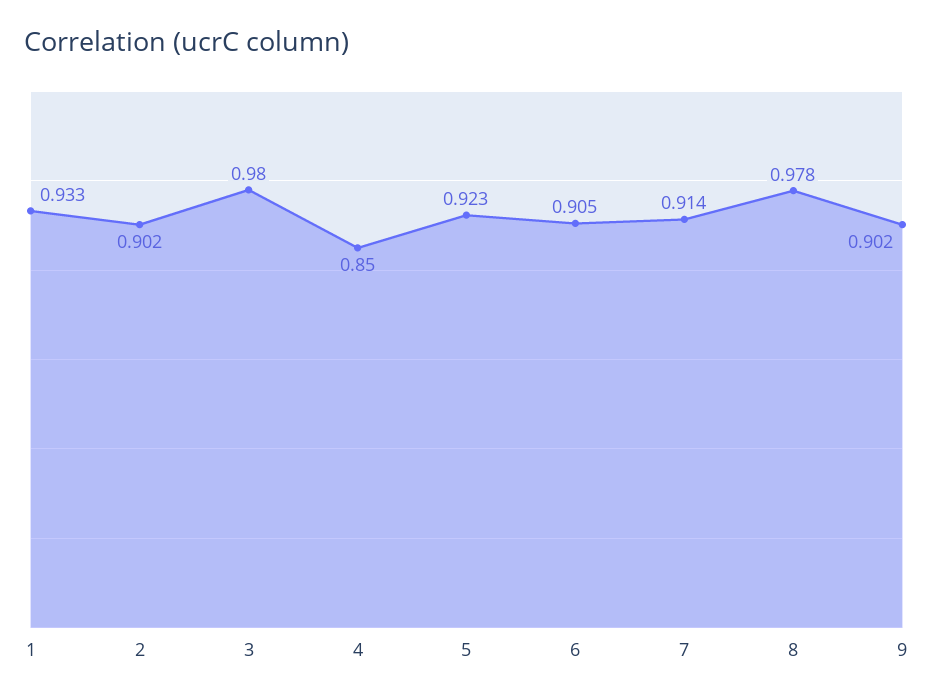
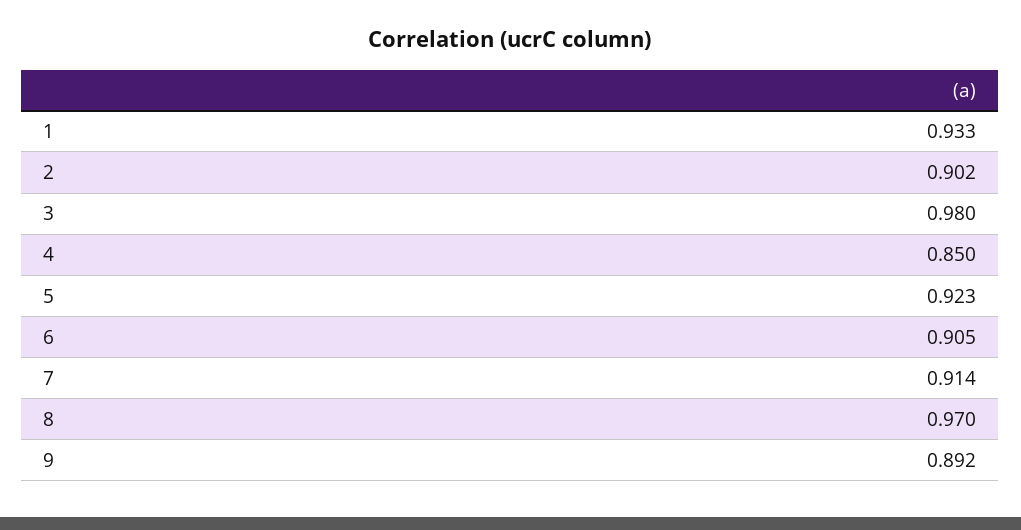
  {
    "1": 0.933,
    "2": 0.902,
    "3": 0.98,
    "4": 0.85,
    "5": 0.923,
    "6": 0.905,
    "7": 0.914,
-   "8": 0.978,
+   "8": 0.97,
-   "9": 0.902
+   "9": 0.892
  }

